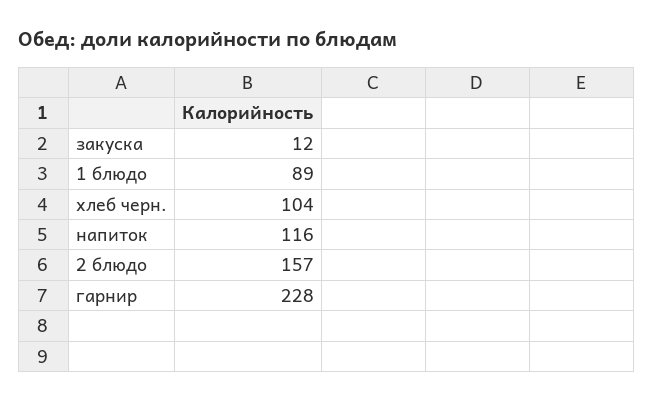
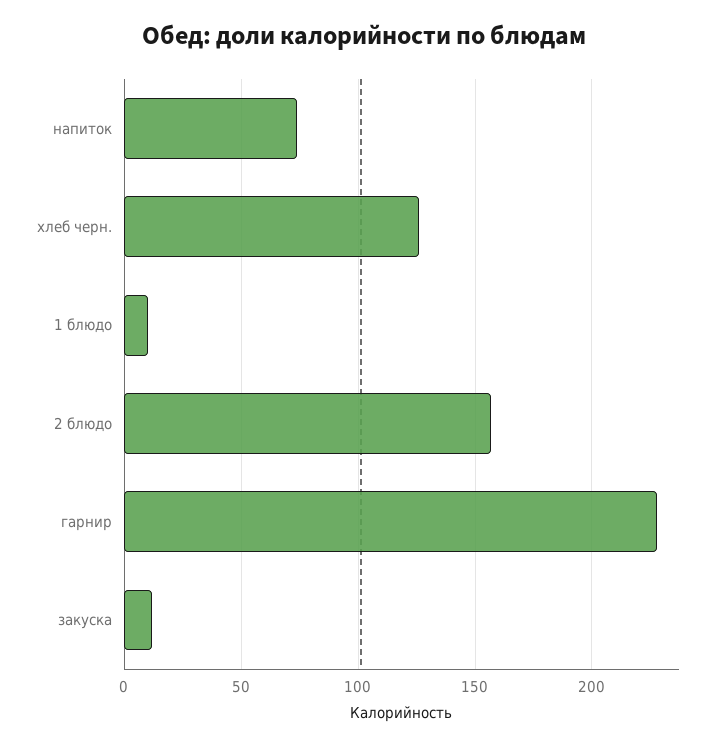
  {
    "закуска": 12,
-   "1 блюдо": 89,
+   "1 блюдо": 10,
-   "хлеб черн.": 104,
+   "хлеб черн.": 125,
-   "напиток": 116,
+   "напиток": 75,
    "2 блюдо": 157,
    "гарнир": 228
  }

